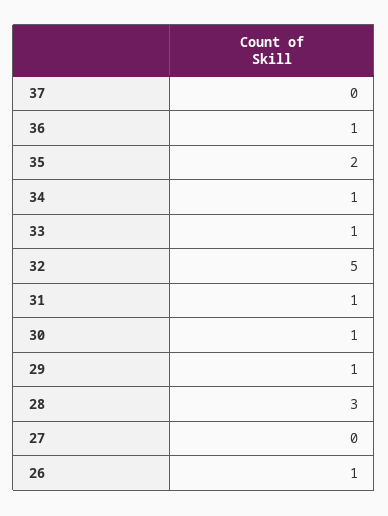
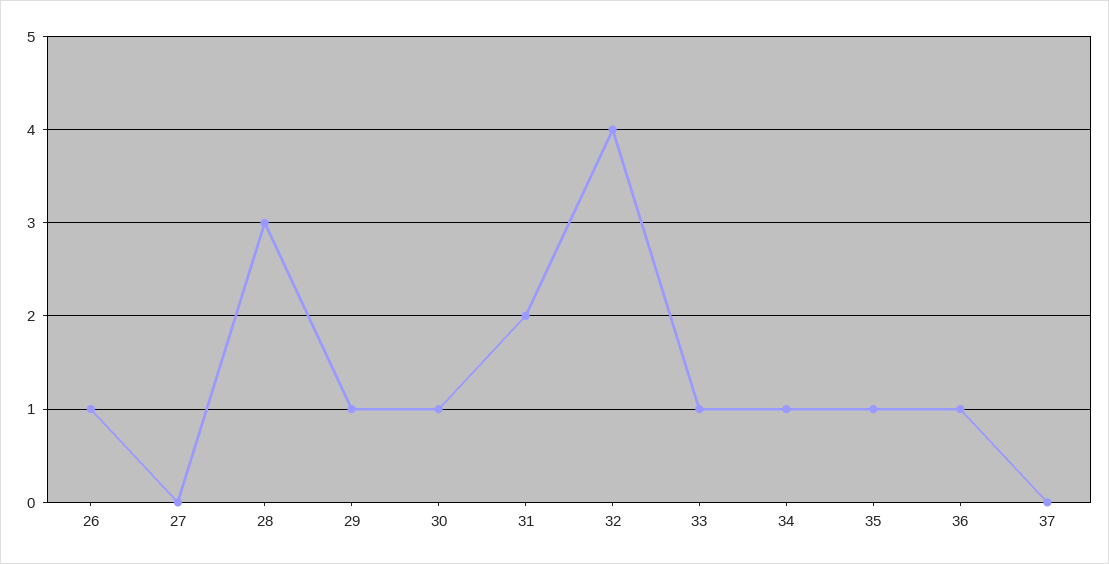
  {
    "37": 0,
    "36": 1,
-   "35": 2,
+   "35": 1,
    "34": 1,
    "33": 1,
-   "32": 5,
+   "32": 4,
-   "31": 1,
+   "31": 2,
    "30": 1,
    "29": 1,
    "28": 3,
    "27": 0,
    "26": 1
  }

